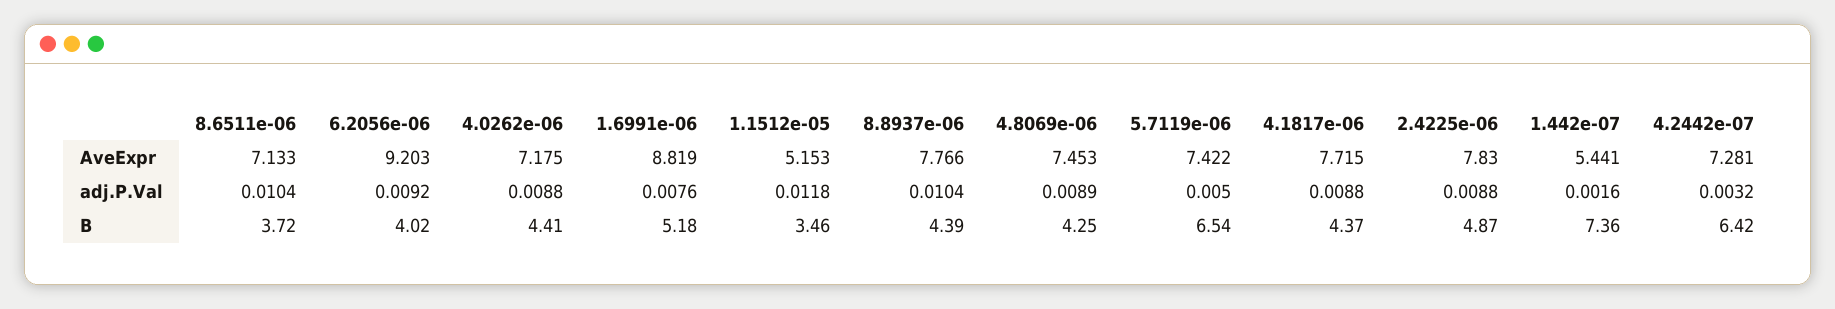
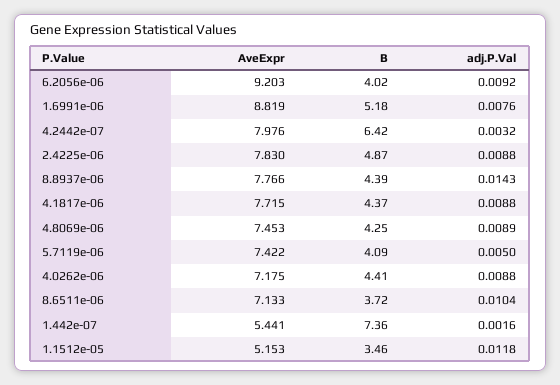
  {
    "8.6511e-06": {
      "AveExpr": 7.133,
      "adj.P.Val": 0.0104,
      "B": 3.72
    },
    "6.2056e-06": {
      "AveExpr": 9.203,
      "adj.P.Val": 0.0092,
      "B": 4.02
    },
    "4.0262e-06": {
      "AveExpr": 7.175,
      "adj.P.Val": 0.0088,
      "B": 4.41
    },
    "1.6991e-06": {
      "AveExpr": 8.819,
      "adj.P.Val": 0.0076,
      "B": 5.18
    },
    "1.1512e-05": {
      "AveExpr": 5.153,
      "adj.P.Val": 0.0118,
      "B": 3.46
    },
    "8.8937e-06": {
      "AveExpr": 7.766,
-     "adj.P.Val": 0.0104,
+     "adj.P.Val": 0.0143,
      "B": 4.39
    },
    "4.8069e-06": {
      "AveExpr": 7.453,
      "adj.P.Val": 0.0089,
      "B": 4.25
    },
    "5.7119e-06": {
      "AveExpr": 7.422,
      "adj.P.Val": 0.005,
-     "B": 6.54
+     "B": 4.09
    },
    "4.1817e-06": {
      "AveExpr": 7.715,
      "adj.P.Val": 0.0088,
      "B": 4.37
    },
    "2.4225e-06": {
      "AveExpr": 7.83,
      "adj.P.Val": 0.0088,
      "B": 4.87
    },
    "1.442e-07": {
      "AveExpr": 5.441,
      "adj.P.Val": 0.0016,
      "B": 7.36
    },
    "4.2442e-07": {
-     "AveExpr": 7.281,
+     "AveExpr": 7.976,
      "adj.P.Val": 0.0032,
      "B": 6.42
    }
  }

